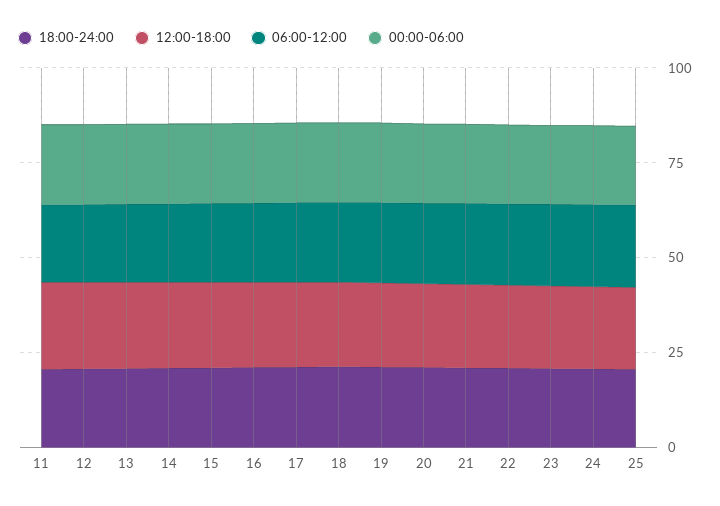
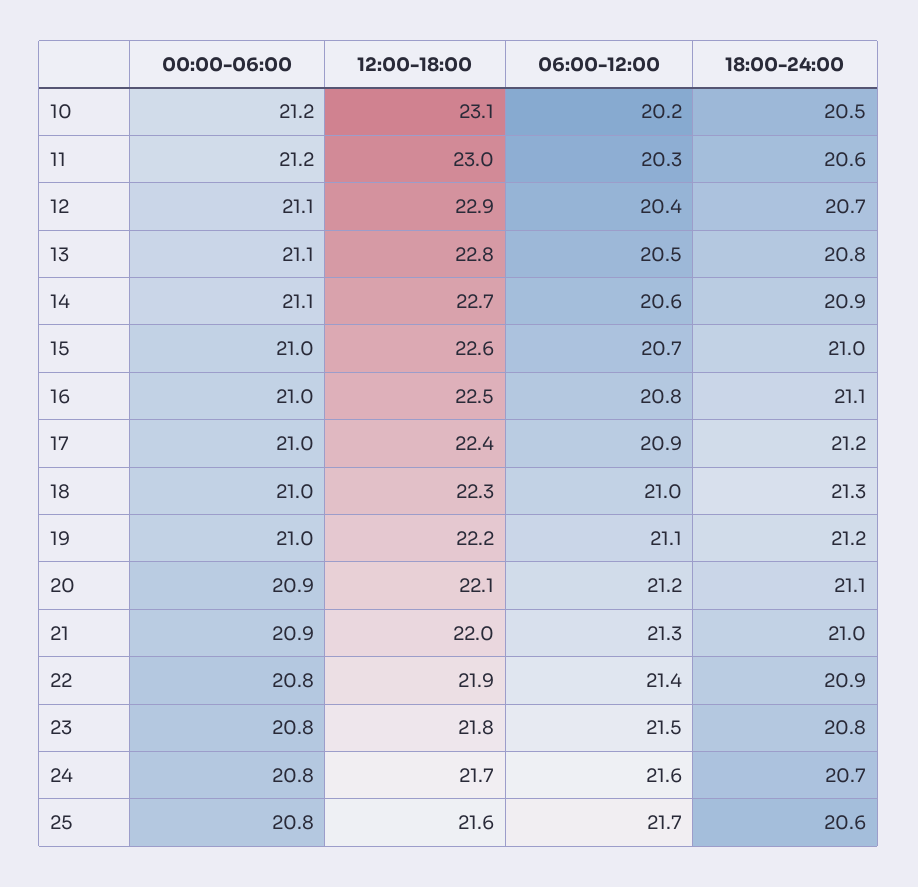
  {
    "18:00-24:00": {
      "11": 20.6,
      "12": 20.7,
      "13": 20.8,
      "14": 20.9,
      "15": 21,
      "16": 21.1,
      "17": 21.2,
      "18": 21.3,
      "19": 21.2,
      "20": 21.1,
      "21": 21,
      "22": 20.9,
      "23": 20.8,
      "24": 20.7,
-     "25": 20.6
+     "25": 20.6,
+     "10": 20.5
    },
    "12:00-18:00": {
      "11": 23,
      "12": 22.9,
      "13": 22.8,
      "14": 22.7,
      "15": 22.6,
      "16": 22.5,
      "17": 22.4,
      "18": 22.3,
      "19": 22.2,
      "20": 22.1,
      "21": 22,
      "22": 21.9,
      "23": 21.8,
      "24": 21.7,
-     "25": 21.6
+     "25": 21.6,
+     "10": 23.1
    },
    "06:00-12:00": {
      "11": 20.3,
      "12": 20.4,
      "13": 20.5,
      "14": 20.6,
      "15": 20.7,
      "16": 20.8,
      "17": 20.9,
      "18": 21,
      "19": 21.1,
      "20": 21.2,
      "21": 21.3,
      "22": 21.4,
      "23": 21.5,
      "24": 21.6,
-     "25": 21.7
+     "25": 21.7,
+     "10": 20.2
    },
    "00:00-06:00": {
      "11": 21.2,
      "12": 21.1,
      "13": 21.1,
      "14": 21.1,
      "15": 21,
      "16": 21,
      "17": 21,
      "18": 21,
      "19": 21,
      "20": 20.9,
      "21": 20.9,
      "22": 20.8,
      "23": 20.8,
      "24": 20.8,
-     "25": 20.8
+     "25": 20.8,
+     "10": 21.2
    }
  }

